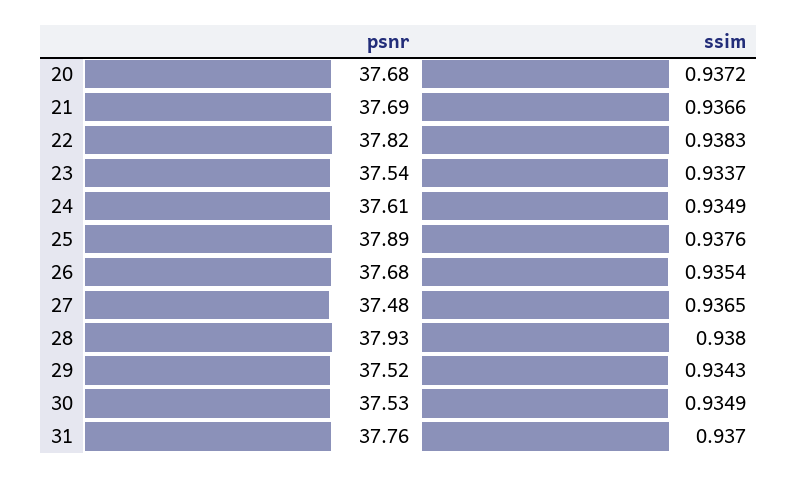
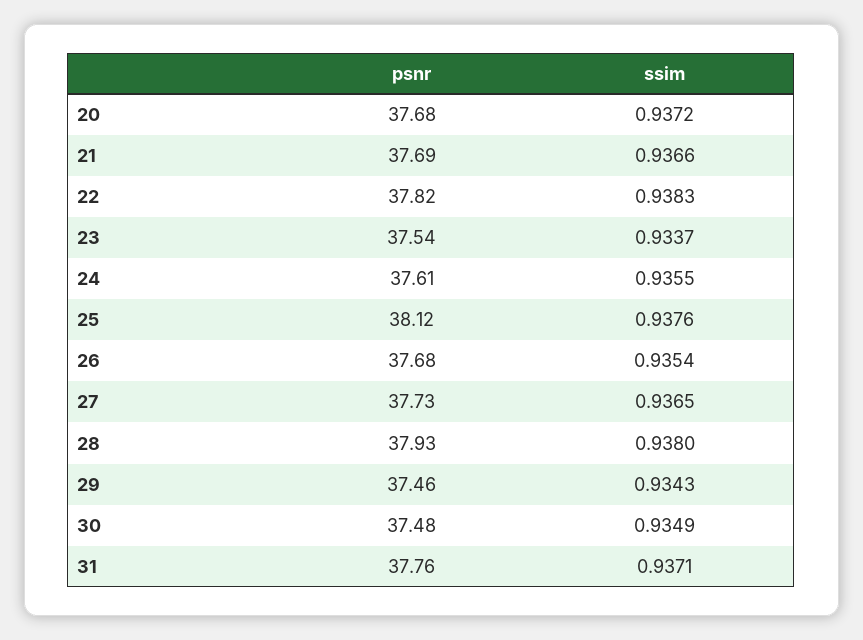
  {
    "psnr": {
      "20": 37.68,
      "21": 37.69,
      "22": 37.82,
      "23": 37.54,
      "24": 37.61,
-     "25": 37.89,
+     "25": 38.12,
      "26": 37.68,
-     "27": 37.48,
+     "27": 37.73,
      "28": 37.93,
-     "29": 37.52,
+     "29": 37.46,
-     "30": 37.53,
+     "30": 37.48,
      "31": 37.76
    },
    "ssim": {
      "20": 0.9372,
      "21": 0.9366,
      "22": 0.9383,
      "23": 0.9337,
-     "24": 0.9349,
+     "24": 0.9355,
      "25": 0.9376,
      "26": 0.9354,
      "27": 0.9365,
      "28": 0.938,
      "29": 0.9343,
      "30": 0.9349,
-     "31": 0.937
+     "31": 0.9371
    }
  }

